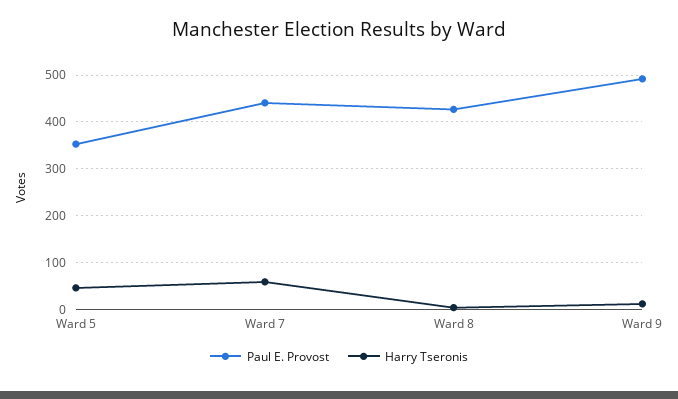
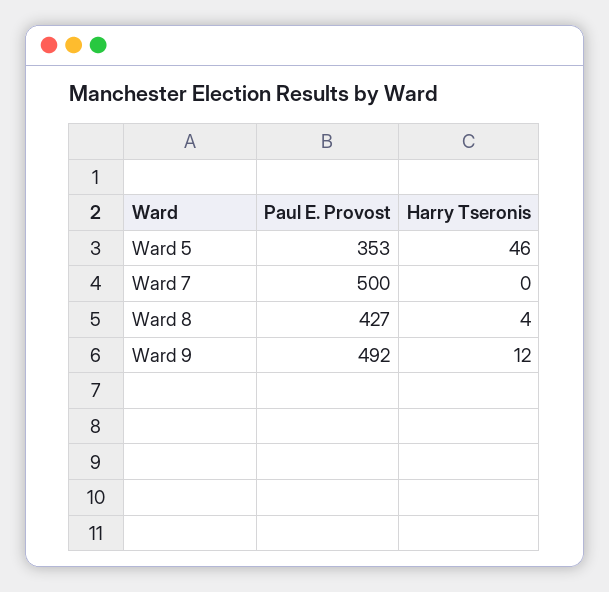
  {
    "Paul E. Provost": {
      "Ward 5": 353,
-     "Ward 7": 440,
+     "Ward 7": 500,
      "Ward 8": 427,
      "Ward 9": 492
    },
    "Harry Tseronis": {
      "Ward 5": 46,
-     "Ward 7": 60,
+     "Ward 7": 0,
      "Ward 8": 4,
      "Ward 9": 12
    }
  }

